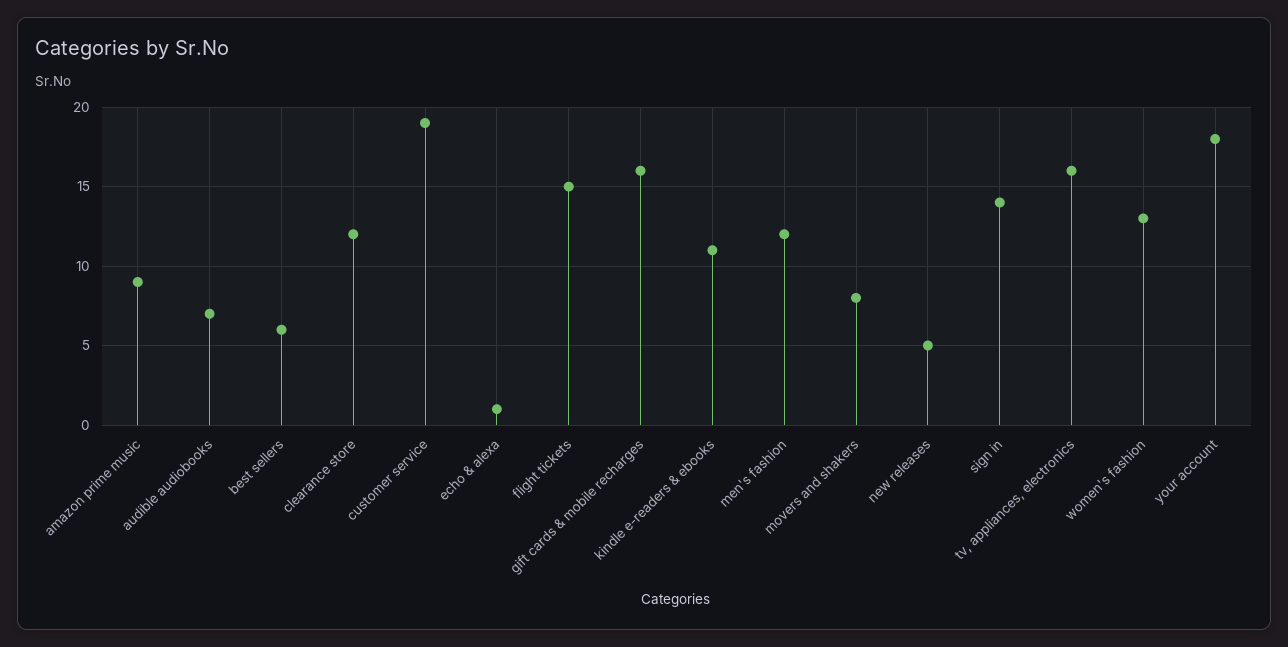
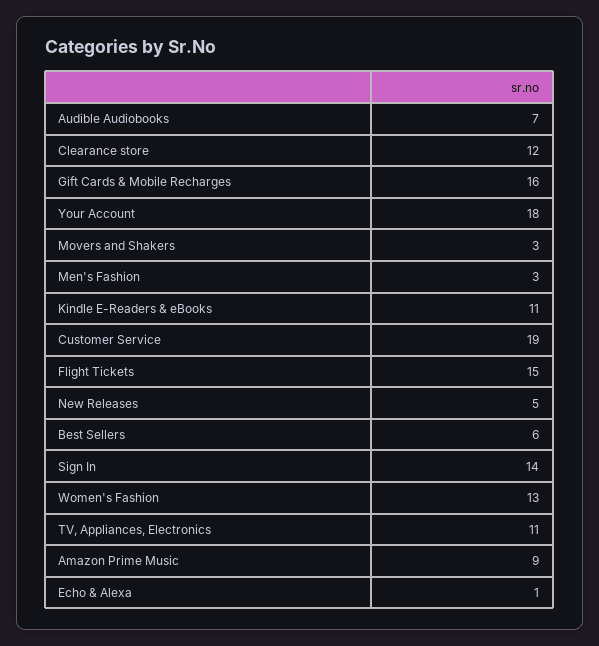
  {
    "amazon prime music": 9,
    "audible audiobooks": 7,
    "best sellers": 6,
    "clearance store": 12,
    "customer service": 19,
    "echo & alexa": 1,
    "flight tickets": 15,
    "gift cards & mobile recharges": 16,
    "kindle e-readers & ebooks": 11,
-   "men's fashion": 12,
+   "men's fashion": 3,
-   "movers and shakers": 8,
+   "movers and shakers": 3,
    "new releases": 5,
    "sign in": 14,
-   "tv, appliances, electronics": 16,
+   "tv, appliances, electronics": 11,
    "women's fashion": 13,
    "your account": 18
  }

